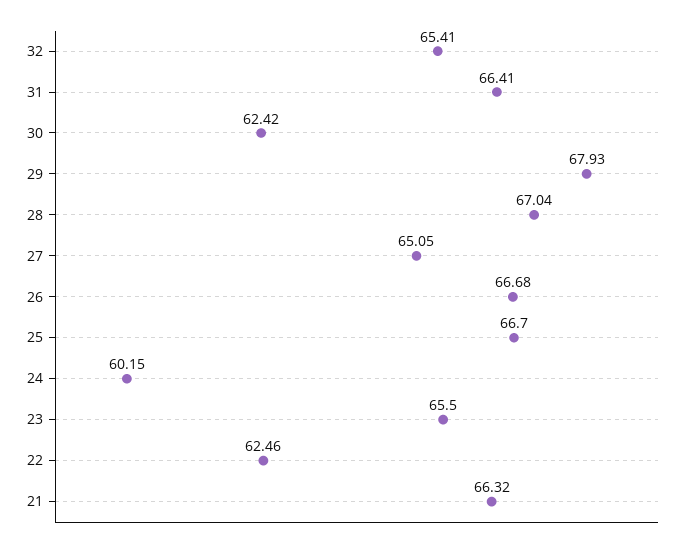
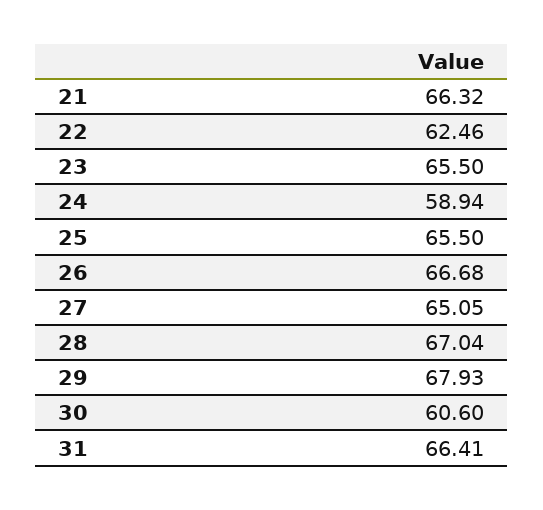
  {
-   "32": 65.41,
    "31": 66.41,
-   "30": 62.42,
+   "30": 60.6,
    "29": 67.93,
    "28": 67.04,
    "27": 65.05,
    "26": 66.68,
-   "25": 66.7,
+   "25": 65.5,
-   "24": 60.15,
+   "24": 58.94,
    "23": 65.5,
    "22": 62.46,
    "21": 66.32
  }

